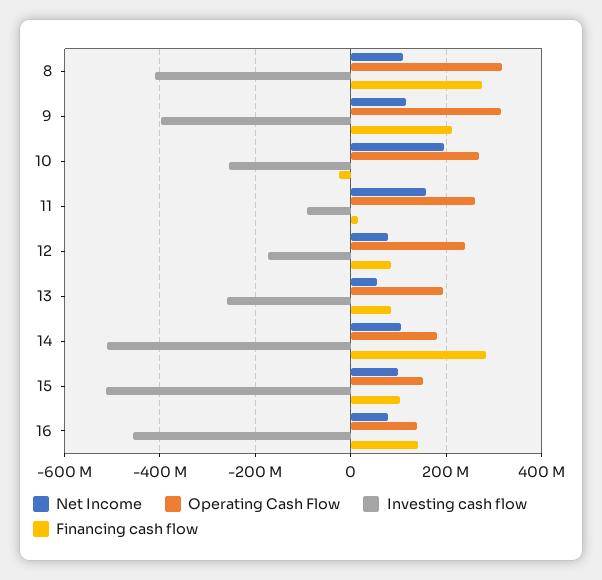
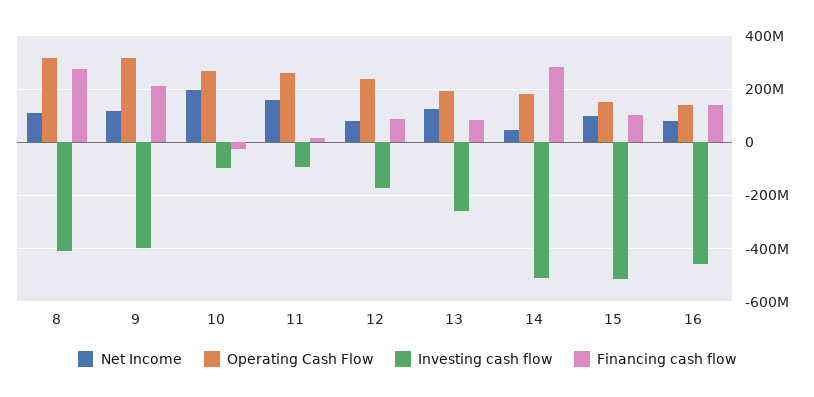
  {
    "Net Income": {
      "8": 120000000,
      "9": 120000000,
      "10": 200000000,
      "11": 160000000,
      "12": 80000000,
-     "13": 60000000,
+     "13": 125000000,
-     "14": 100000000,
+     "14": 50000000,
      "15": 100000000,
      "16": 80000000
    },
    "Operating Cash Flow": {
      "8": 320000000,
      "9": 320000000,
      "10": 260000000,
      "11": 260000000,
      "12": 240000000,
      "13": 200000000,
      "14": 180000000,
      "15": 160000000,
      "16": 140000000
    },
    "Investing cash flow": {
      "8": -420000000,
      "9": -400000000,
-     "10": -260000000,
+     "10": -100000000,
      "11": -100000000,
      "12": -180000000,
      "13": -260000000,
      "14": -520000000,
      "15": -520000000,
      "16": -460000000
    },
    "Financing cash flow": {
      "8": 280000000,
      "9": 220000000,
      "10": -20000000,
      "11": 20000000,
      "12": 80000000,
      "13": 80000000,
      "14": 280000000,
      "15": 100000000,
      "16": 140000000
    }
  }

